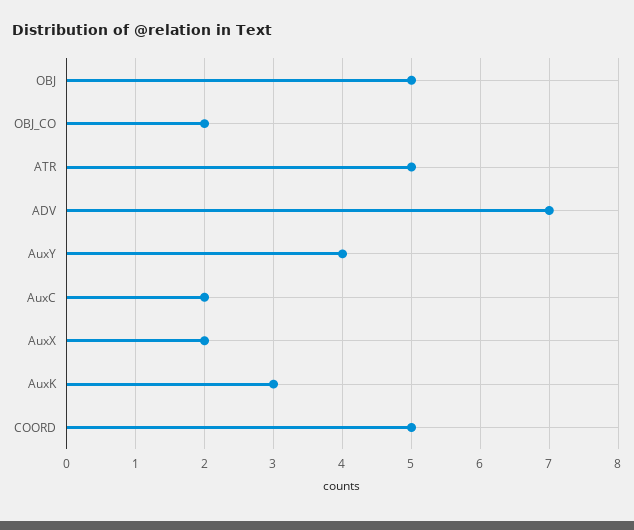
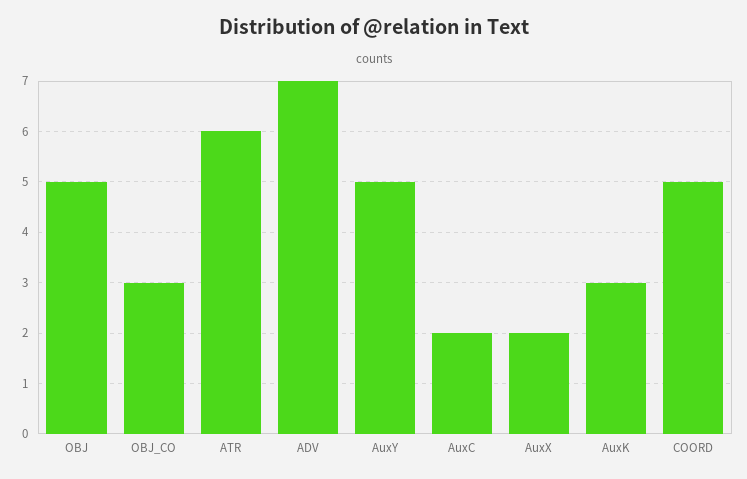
  {
    "OBJ": 5,
-   "OBJ_CO": 2,
+   "OBJ_CO": 3,
-   "ATR": 5,
+   "ATR": 6,
    "ADV": 7,
-   "AuxY": 4,
+   "AuxY": 5,
    "AuxC": 2,
    "AuxX": 2,
    "AuxK": 3,
    "COORD": 5
  }

